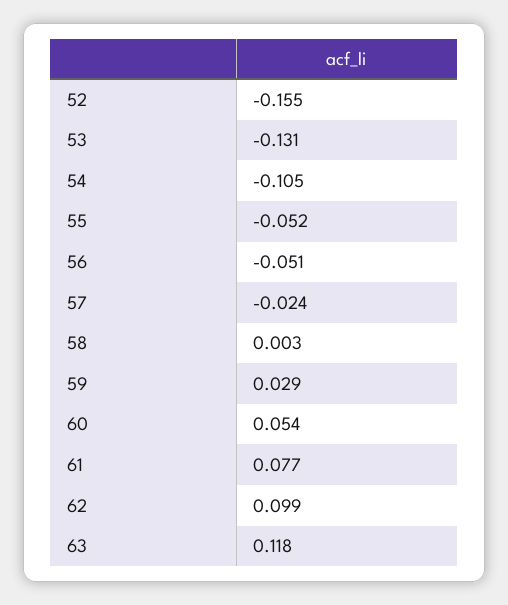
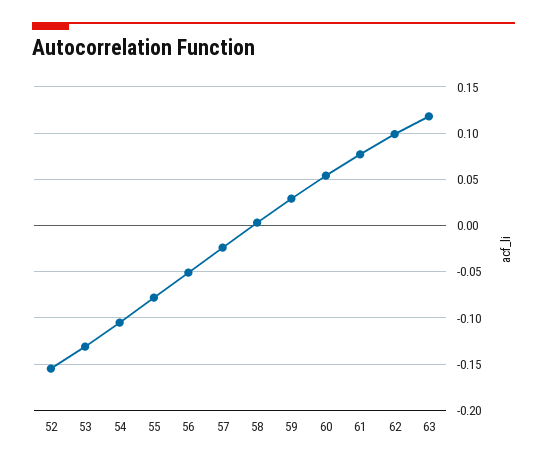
  {
    "52": -0.155,
    "53": -0.131,
    "54": -0.105,
-   "55": -0.052,
+   "55": -0.08,
    "56": -0.051,
    "57": -0.024,
    "58": 0.003,
    "59": 0.029,
    "60": 0.054,
    "61": 0.077,
    "62": 0.099,
    "63": 0.118
  }

